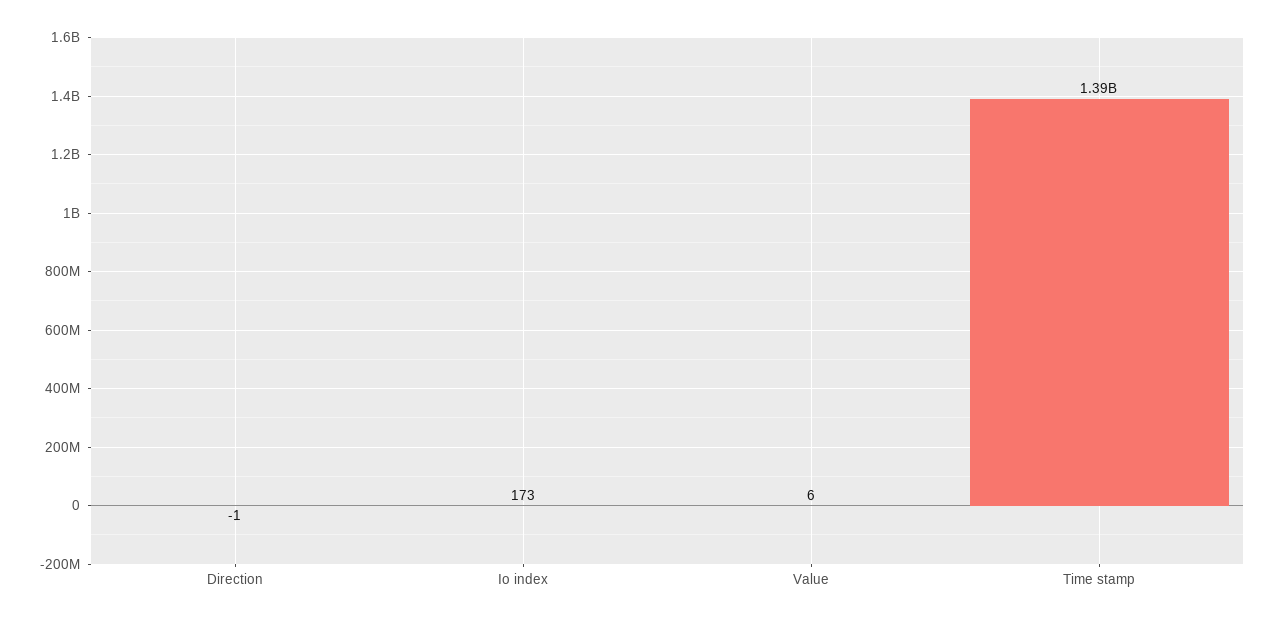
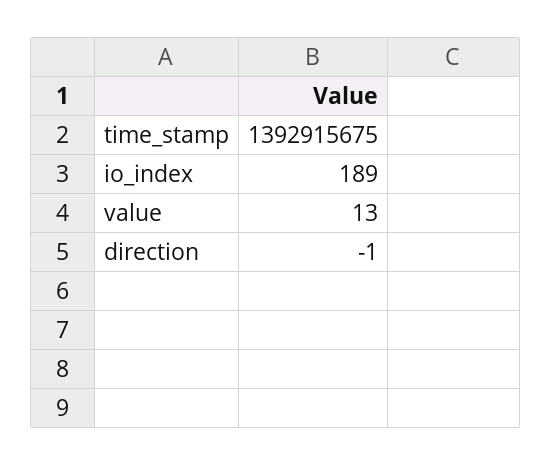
  {
    "Direction": -1,
-   "Io index": 173,
+   "Io index": 189,
-   "Value": 6,
+   "Value": 13,
    "Time stamp": 1392915675
  }

